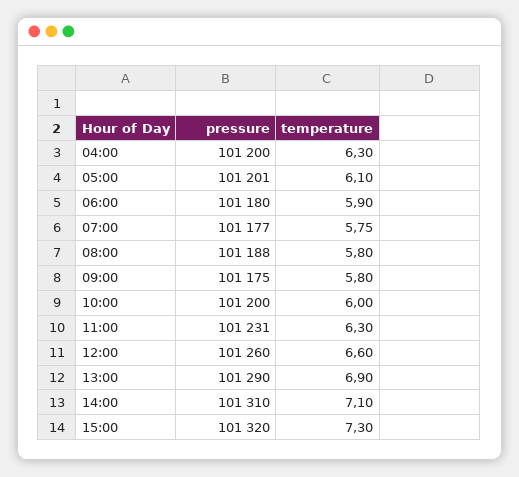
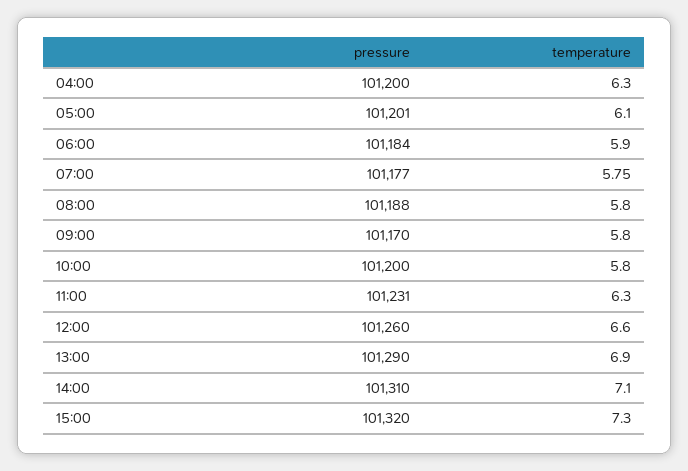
  {
    "pressure": {
      "04:00": 101200,
      "05:00": 101201,
-     "06:00": 101180,
+     "06:00": 101184,
      "07:00": 101177,
      "08:00": 101188,
-     "09:00": 101175,
+     "09:00": 101170,
      "10:00": 101200,
      "11:00": 101231,
      "12:00": 101260,
      "13:00": 101290,
      "14:00": 101310,
      "15:00": 101320
    },
    "temperature": {
      "04:00": 6.3,
      "05:00": 6.1,
      "06:00": 5.9,
      "07:00": 5.75,
      "08:00": 5.8,
      "09:00": 5.8,
-     "10:00": 6,
+     "10:00": 5.8,
      "11:00": 6.3,
      "12:00": 6.6,
      "13:00": 6.9,
      "14:00": 7.1,
      "15:00": 7.3
    }
  }

